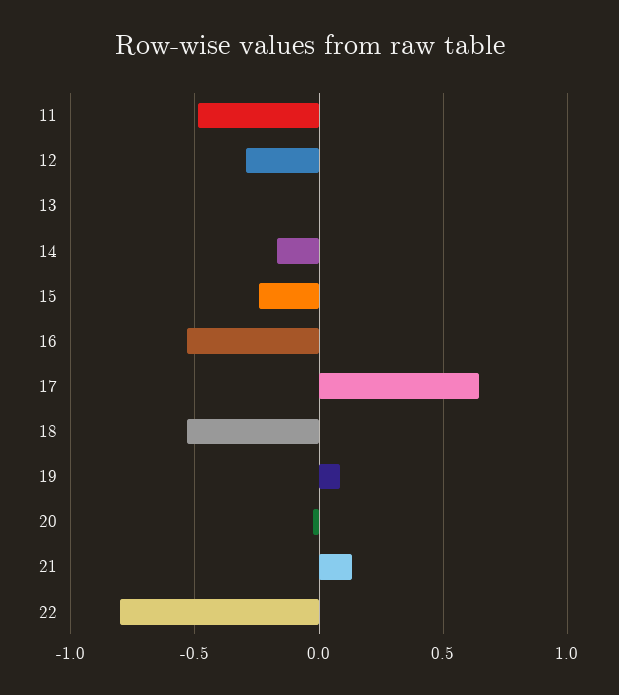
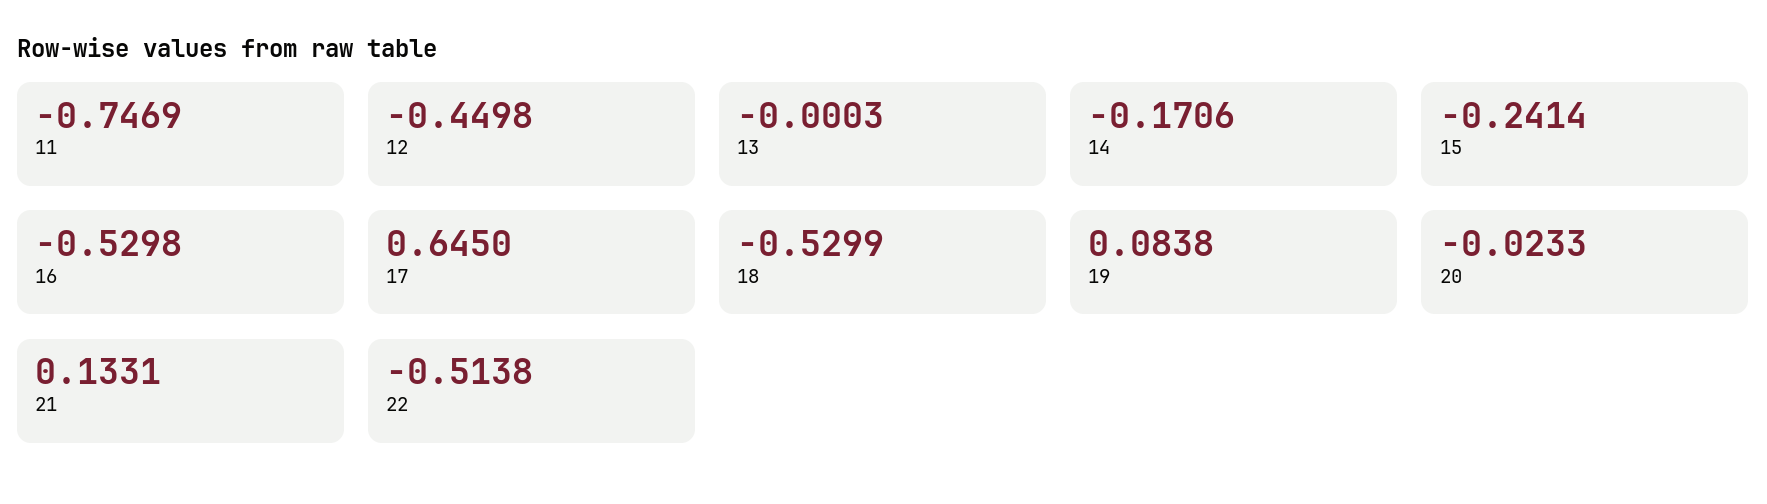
  {
-   "11": -0.5,
+   "11": -0.7469,
-   "12": -0.3,
+   "12": -0.4498,
    "13": -0.0003,
    "14": -0.1706,
    "15": -0.2414,
    "16": -0.5298,
    "17": 0.645,
    "18": -0.5299,
    "19": 0.0838,
    "20": -0.0233,
    "21": 0.1331,
-   "22": -0.8
+   "22": -0.5138
  }

